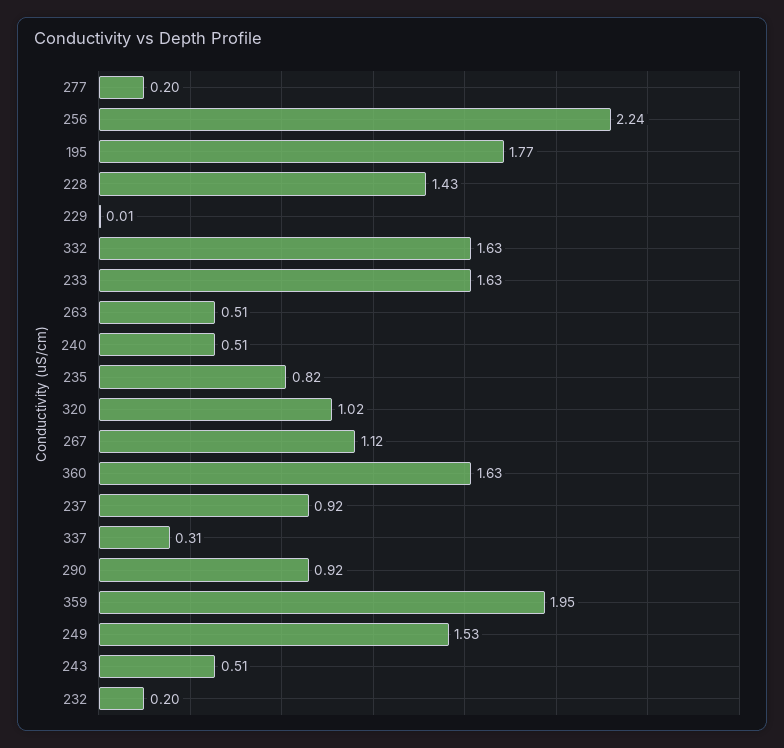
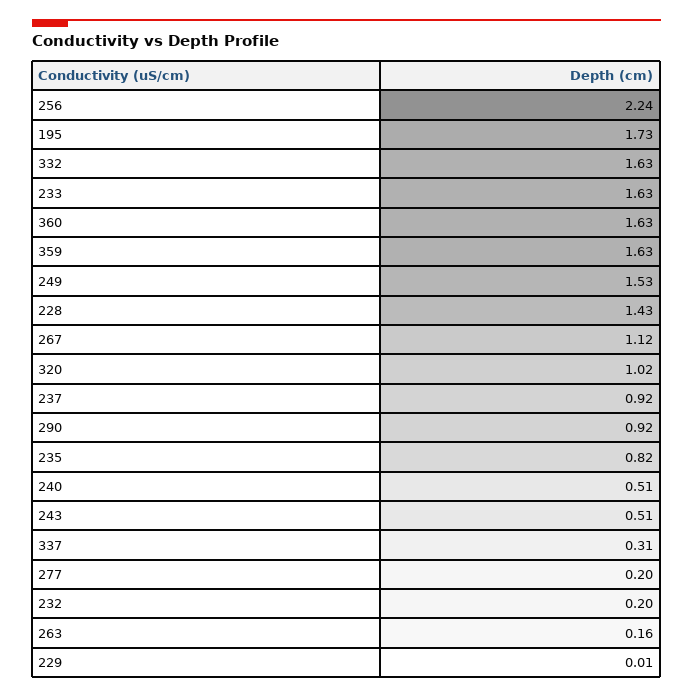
  {
    "277": 0.2,
    "256": 2.24,
-   "195": 1.77,
+   "195": 1.73,
    "228": 1.43,
    "229": 0.01,
    "332": 1.63,
    "233": 1.63,
-   "263": 0.51,
+   "263": 0.16,
    "240": 0.51,
    "235": 0.82,
    "320": 1.02,
    "267": 1.12,
    "360": 1.63,
    "237": 0.92,
    "337": 0.31,
    "290": 0.92,
-   "359": 1.95,
+   "359": 1.63,
    "249": 1.53,
    "243": 0.51,
    "232": 0.2
  }

